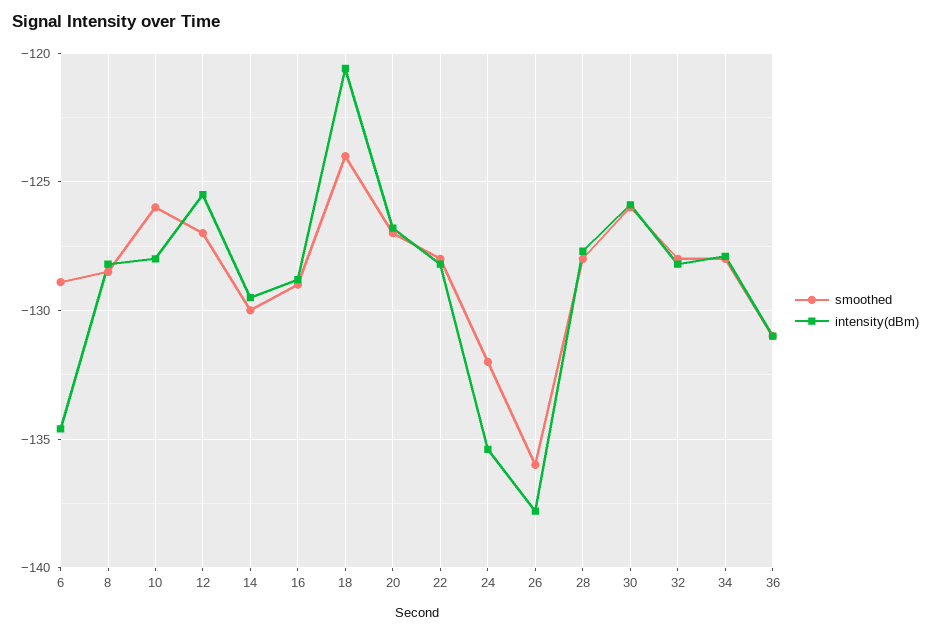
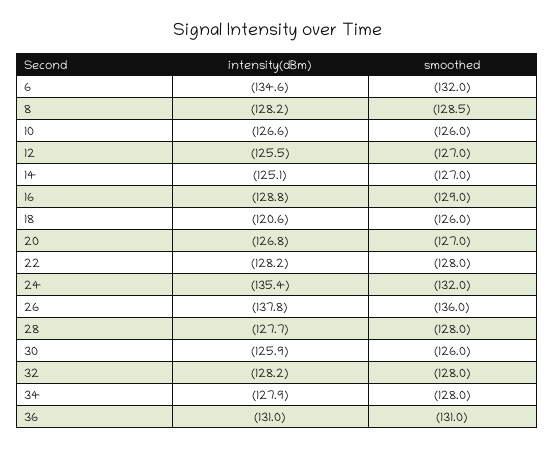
  {
    "smoothed": {
-     "6": -129,
+     "6": -132,
      "8": -128.5,
      "10": -126,
      "12": -127,
-     "14": -130,
+     "14": -127,
      "16": -129,
-     "18": -124,
+     "18": -126,
      "20": -127,
      "22": -128,
      "24": -132,
      "26": -136,
      "28": -128,
      "30": -126,
      "32": -128,
      "34": -128,
      "36": -131
    },
    "intensity(dBm)": {
      "6": -134.6,
      "8": -128.2,
-     "10": -128,
+     "10": -126.6,
      "12": -125.5,
-     "14": -129.5,
+     "14": -125.1,
      "16": -128.8,
      "18": -120.6,
      "20": -126.8,
      "22": -128.2,
      "24": -135.4,
      "26": -137.8,
      "28": -127.7,
      "30": -125.9,
      "32": -128.2,
      "34": -127.9,
      "36": -131
    }
  }

